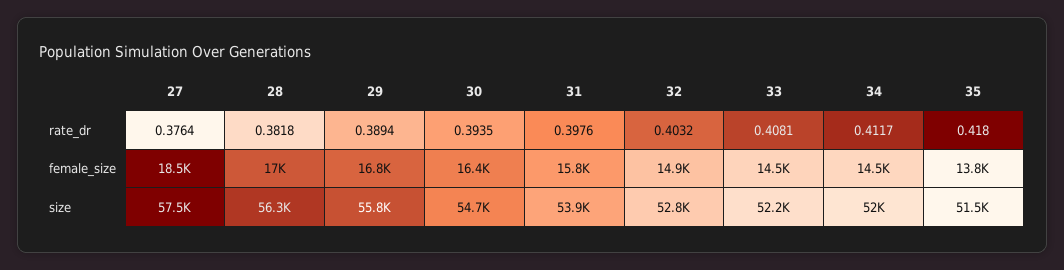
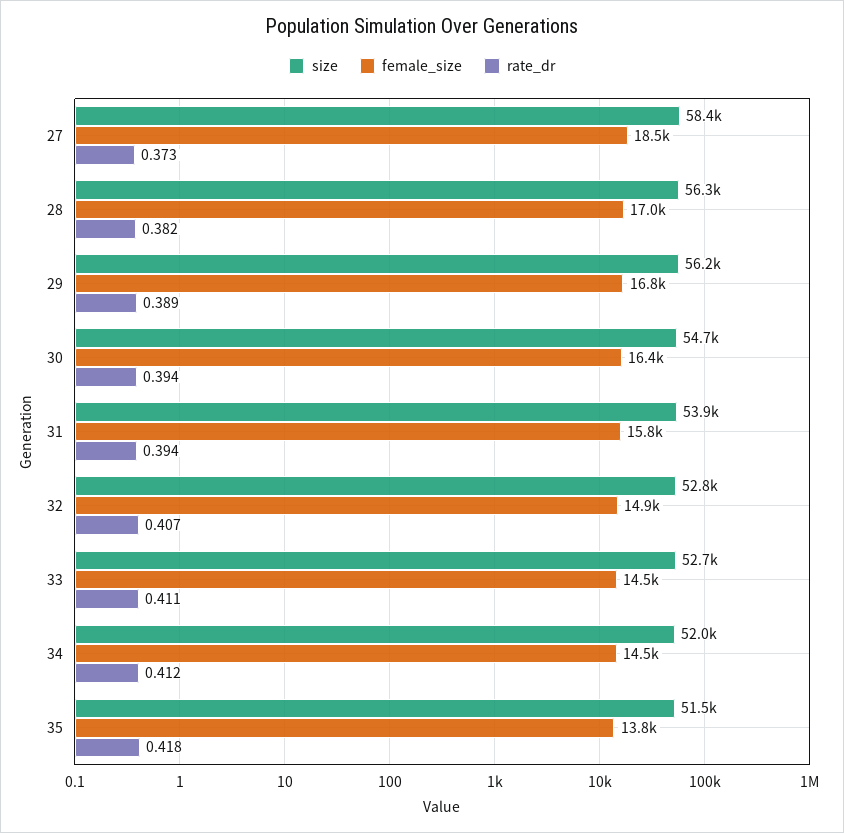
  {
    "rate_dr": {
-     "27": 0.3764,
+     "27": 0.373,
      "28": 0.3818,
      "29": 0.3894,
      "30": 0.3935,
-     "31": 0.3976,
+     "31": 0.394,
-     "32": 0.4032,
+     "32": 0.407,
-     "33": 0.4081,
+     "33": 0.411,
      "34": 0.4117,
      "35": 0.418
    },
    "female_size": {
      "27": 18500,
      "28": 17000,
      "29": 16800,
      "30": 16400,
      "31": 15800,
      "32": 14900,
      "33": 14500,
      "34": 14500,
      "35": 13800
    },
    "size": {
-     "27": 57500,
+     "27": 58400,
      "28": 56300,
-     "29": 55800,
+     "29": 56200,
      "30": 54700,
      "31": 53900,
      "32": 52800,
-     "33": 52200,
+     "33": 52700,
      "34": 52000,
      "35": 51500
    }
  }

